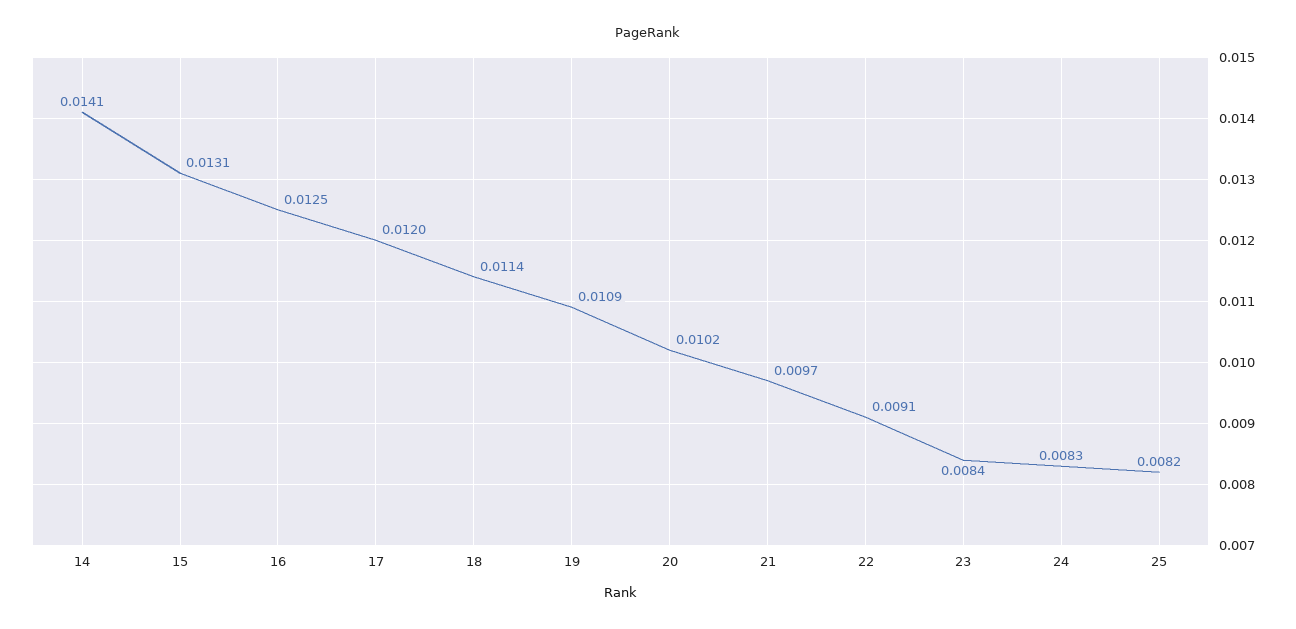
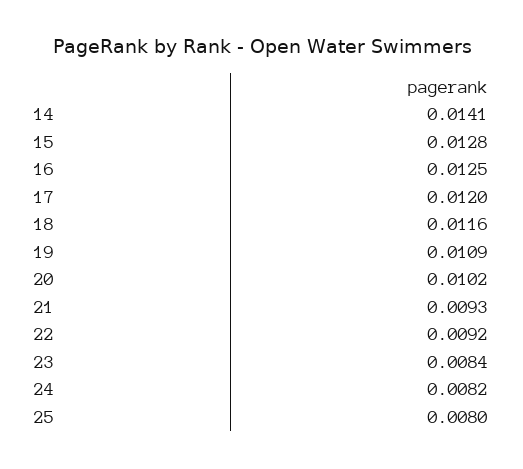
  {
    "14": 0.0141,
-   "15": 0.0131,
+   "15": 0.0128,
    "16": 0.0125,
    "17": 0.012,
-   "18": 0.0114,
+   "18": 0.0116,
    "19": 0.0109,
    "20": 0.0102,
-   "21": 0.0097,
+   "21": 0.0093,
-   "22": 0.0091,
+   "22": 0.0092,
    "23": 0.0084,
-   "24": 0.0083,
+   "24": 0.0082,
-   "25": 0.0082
+   "25": 0.008
  }

